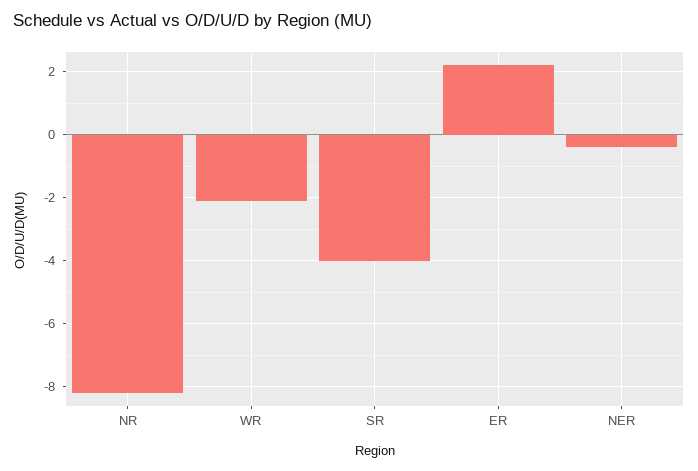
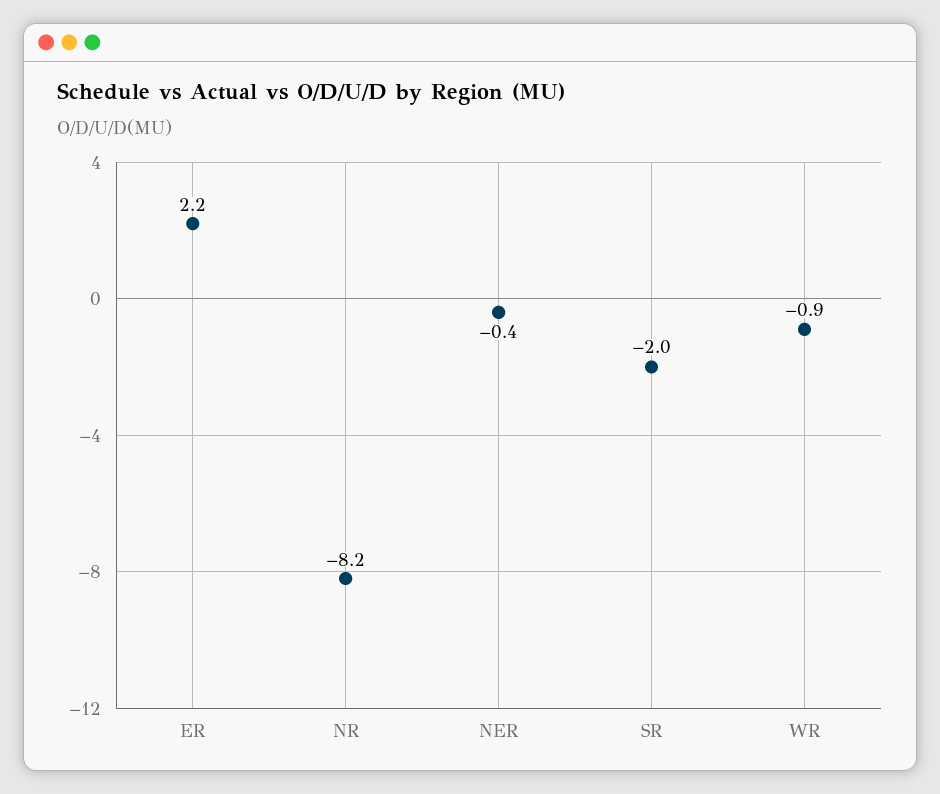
  {
    "NR": -8.2,
-   "WR": -2,
+   "WR": -0.9,
-   "SR": -4,
+   "SR": -2,
    "ER": 2.2,
    "NER": -0.4
  }

